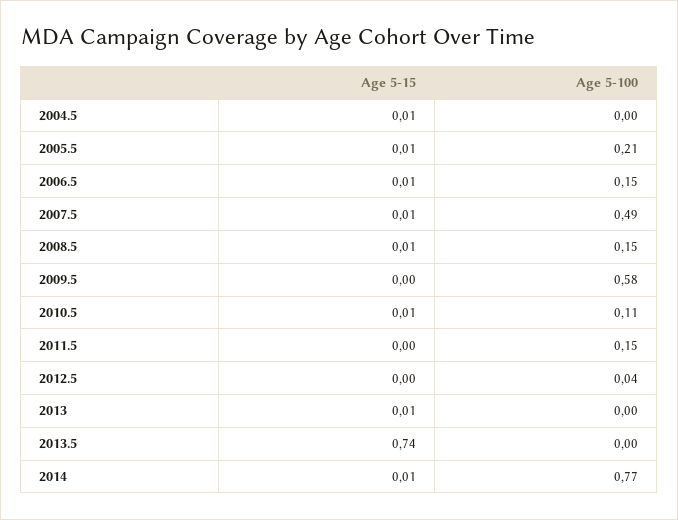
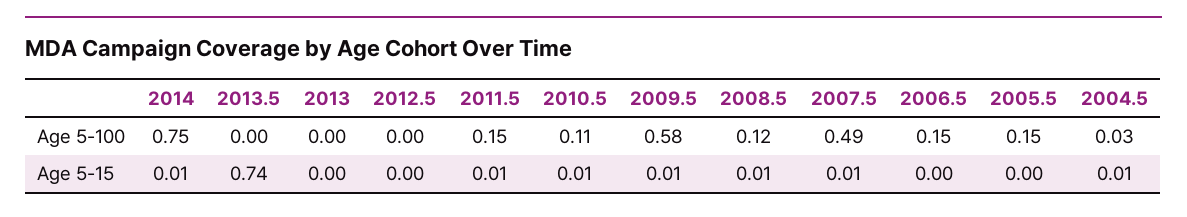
  {
    "Age 5-15": {
      "2004.5": 0.01,
-     "2005.5": 0.01,
+     "2005.5": 0,
-     "2006.5": 0.01,
+     "2006.5": 0,
      "2007.5": 0.01,
      "2008.5": 0.01,
-     "2009.5": 0,
+     "2009.5": 0.01,
      "2010.5": 0.01,
-     "2011.5": 0,
+     "2011.5": 0.01,
      "2012.5": 0,
-     "2013": 0.01,
+     "2013": 0,
      "2013.5": 0.74,
      "2014": 0.01
    },
    "Age 5-100": {
-     "2004.5": 0,
+     "2004.5": 0.03,
-     "2005.5": 0.21,
+     "2005.5": 0.15,
      "2006.5": 0.15,
      "2007.5": 0.49,
-     "2008.5": 0.15,
+     "2008.5": 0.12,
      "2009.5": 0.58,
      "2010.5": 0.11,
      "2011.5": 0.15,
-     "2012.5": 0.04,
+     "2012.5": 0,
      "2013": 0,
      "2013.5": 0,
-     "2014": 0.77
+     "2014": 0.75
    }
  }

